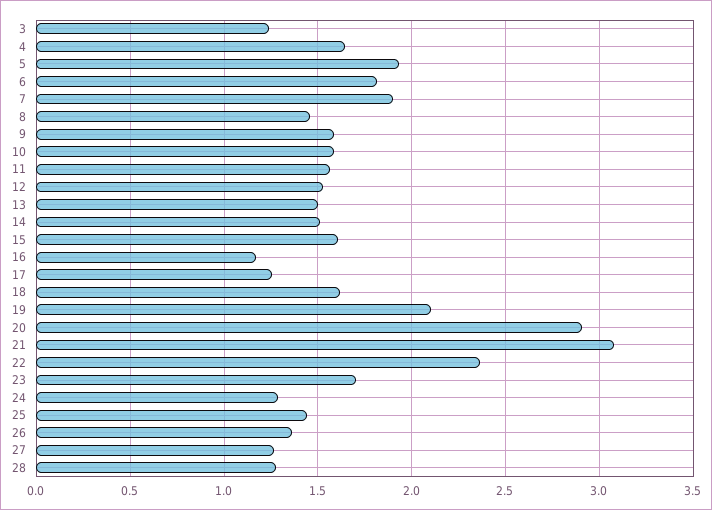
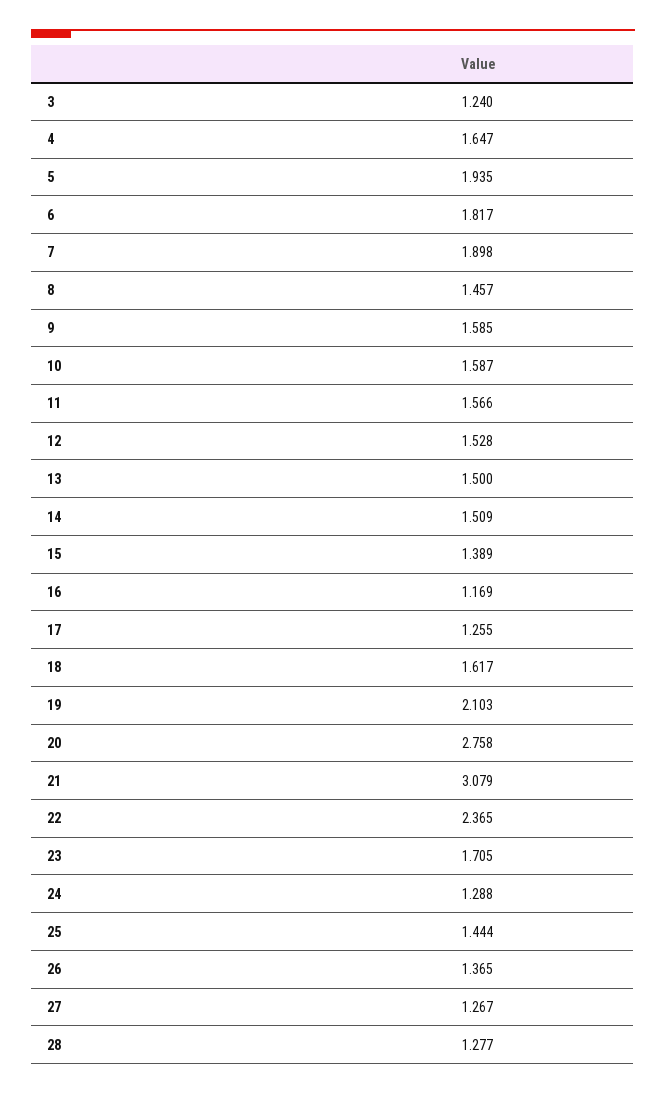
  {
    "3": 1.24,
    "4": 1.647,
    "5": 1.935,
    "6": 1.817,
    "7": 1.898,
    "8": 1.457,
    "9": 1.585,
    "10": 1.587,
    "11": 1.566,
    "12": 1.528,
    "13": 1.5,
    "14": 1.509,
-   "15": 1.6,
+   "15": 1.389,
    "16": 1.169,
    "17": 1.255,
    "18": 1.617,
    "19": 2.103,
-   "20": 2.9,
+   "20": 2.758,
    "21": 3.079,
    "22": 2.365,
    "23": 1.705,
    "24": 1.288,
    "25": 1.444,
    "26": 1.365,
    "27": 1.267,
    "28": 1.277
  }

